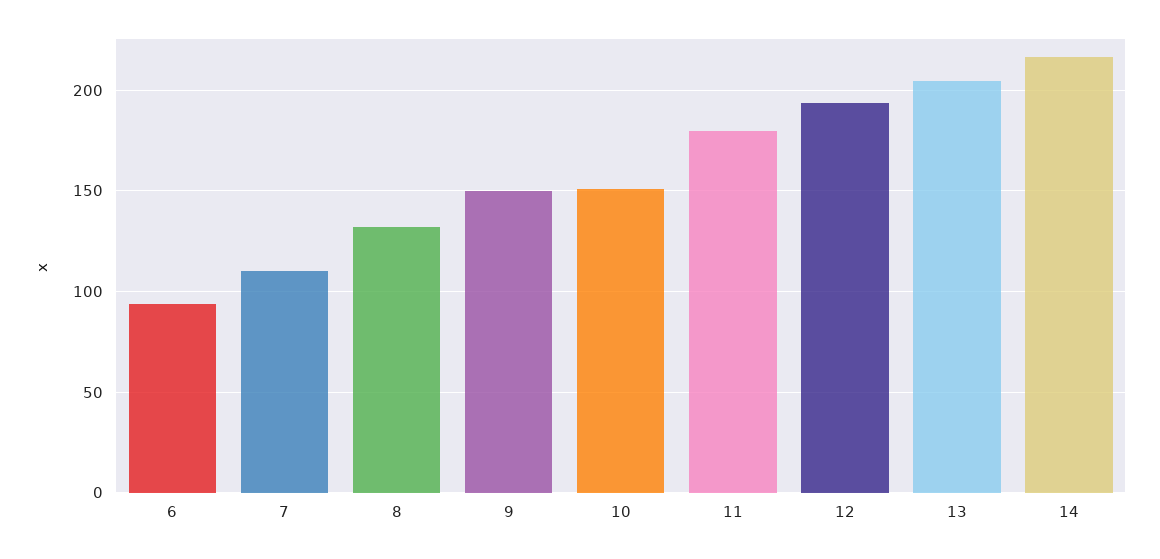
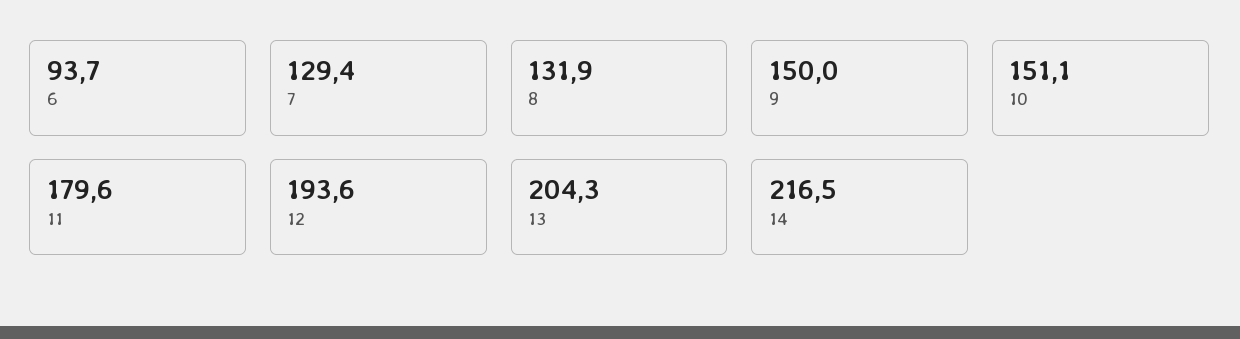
  {
    "6": 93.7,
-   "7": 110,
+   "7": 129.4,
    "8": 131.9,
    "9": 150,
    "10": 151.1,
    "11": 179.6,
    "12": 193.6,
    "13": 204.3,
    "14": 216.5
  }

